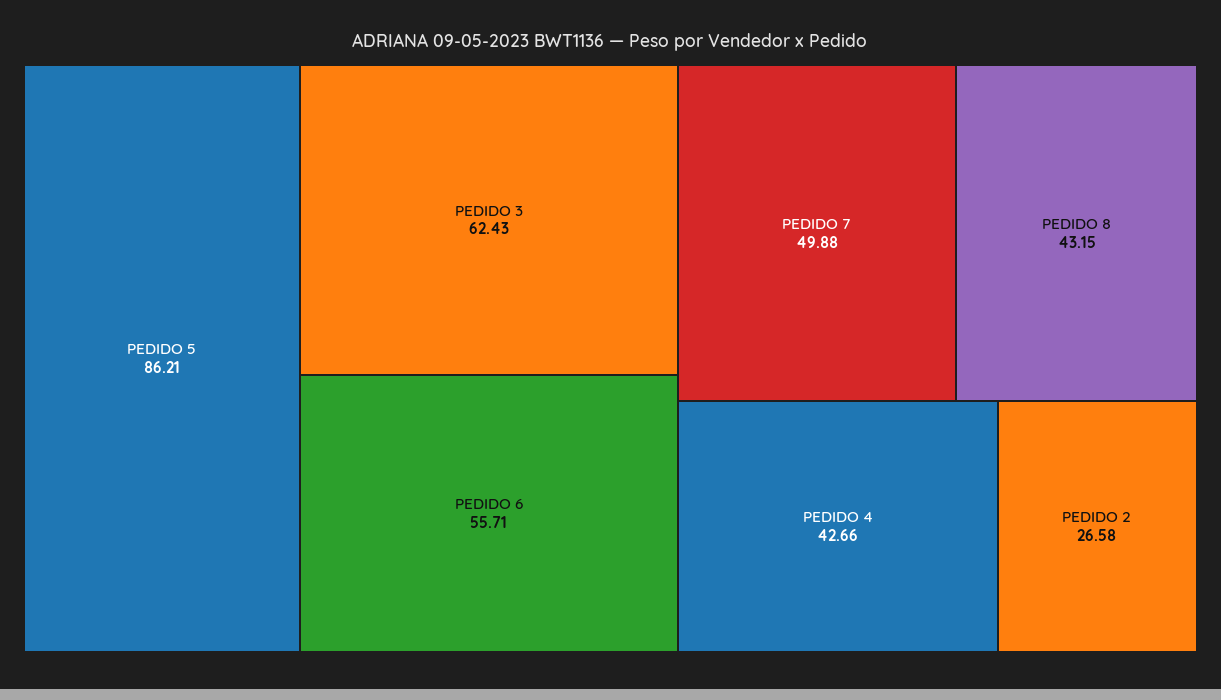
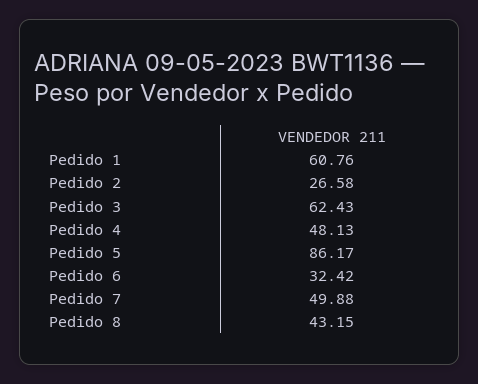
  {
-   "PEDIDO 5": 86.21,
+   "PEDIDO 5": 86.17,
    "PEDIDO 3": 62.43,
-   "PEDIDO 6": 55.71,
+   "PEDIDO 6": 32.42,
    "PEDIDO 7": 49.88,
    "PEDIDO 8": 43.15,
-   "PEDIDO 4": 42.66,
+   "PEDIDO 4": 48.13,
-   "PEDIDO 2": 26.58
+   "PEDIDO 2": 26.58,
+   "Pedido 1": 60.76
  }

